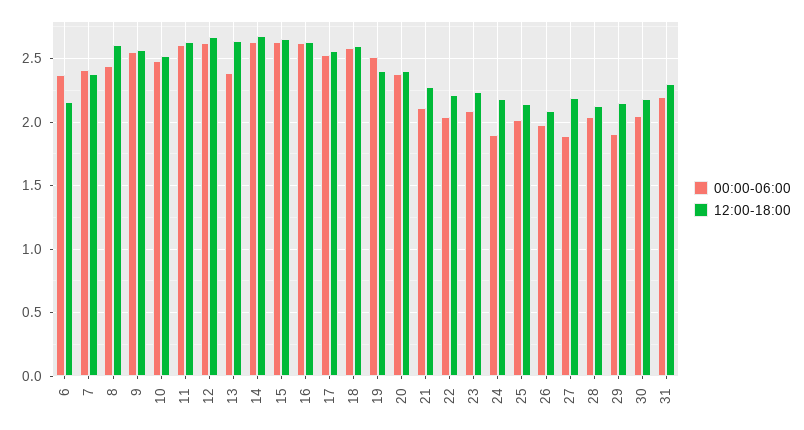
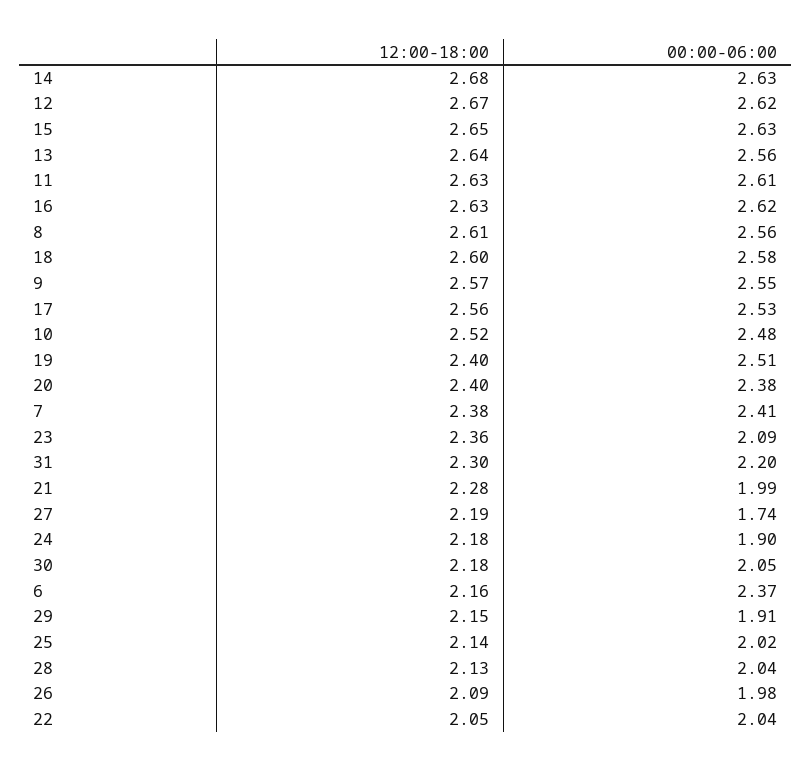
  {
    "00:00-06:00": {
      "6": 2.37,
      "7": 2.41,
-     "8": 2.45,
+     "8": 2.56,
      "9": 2.55,
      "10": 2.48,
      "11": 2.61,
      "12": 2.62,
-     "13": 2.4,
+     "13": 2.56,
      "14": 2.63,
      "15": 2.63,
      "16": 2.62,
      "17": 2.53,
      "18": 2.58,
      "19": 2.51,
      "20": 2.38,
-     "21": 2.1,
+     "21": 1.99,
      "22": 2.04,
      "23": 2.09,
      "24": 1.9,
      "25": 2.02,
      "26": 1.98,
-     "27": 1.9,
+     "27": 1.74,
      "28": 2.04,
      "29": 1.91,
      "30": 2.05,
      "31": 2.2
    },
    "12:00-18:00": {
      "6": 2.16,
      "7": 2.38,
      "8": 2.61,
      "9": 2.57,
      "10": 2.52,
      "11": 2.63,
      "12": 2.67,
      "13": 2.64,
      "14": 2.68,
      "15": 2.65,
      "16": 2.63,
      "17": 2.56,
      "18": 2.6,
      "19": 2.4,
      "20": 2.4,
      "21": 2.28,
-     "22": 2.2,
+     "22": 2.05,
-     "23": 2.25,
+     "23": 2.36,
      "24": 2.18,
      "25": 2.14,
      "26": 2.09,
      "27": 2.19,
      "28": 2.13,
      "29": 2.15,
      "30": 2.18,
      "31": 2.3
    }
  }

